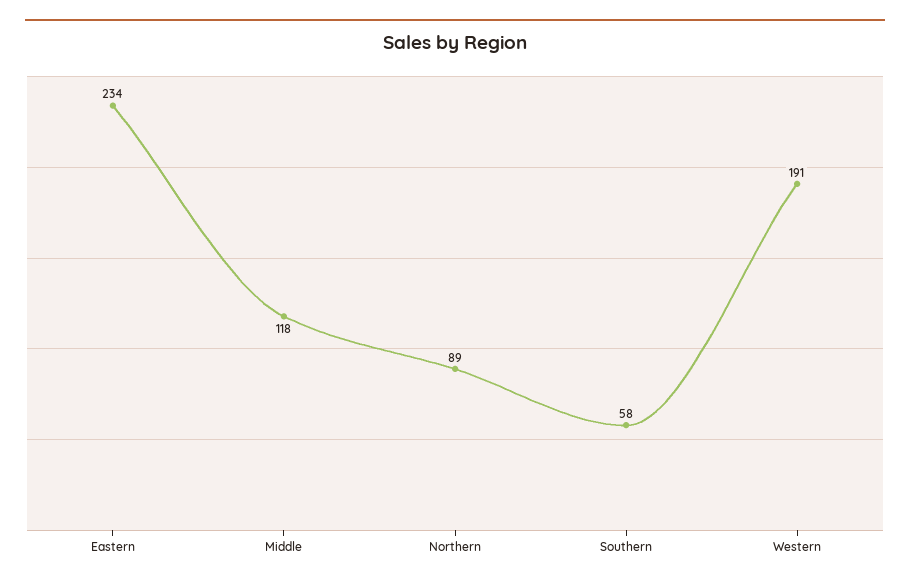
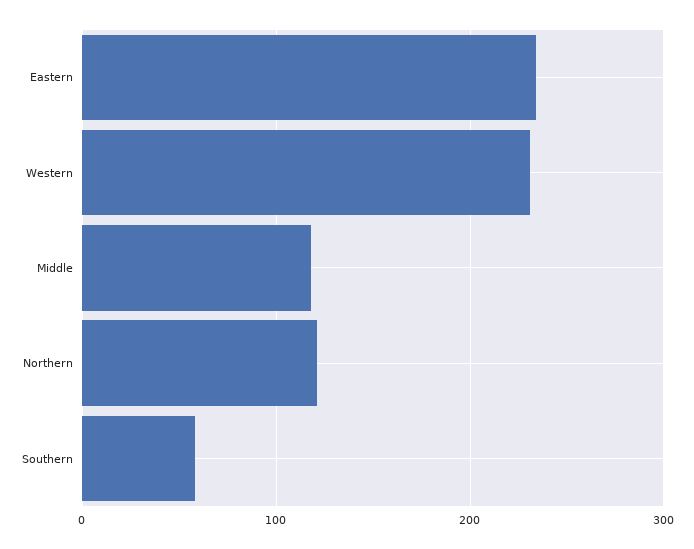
  {
    "Eastern": 234,
    "Middle": 118,
-   "Northern": 89,
+   "Northern": 120,
    "Southern": 58,
-   "Western": 191
+   "Western": 230
  }

